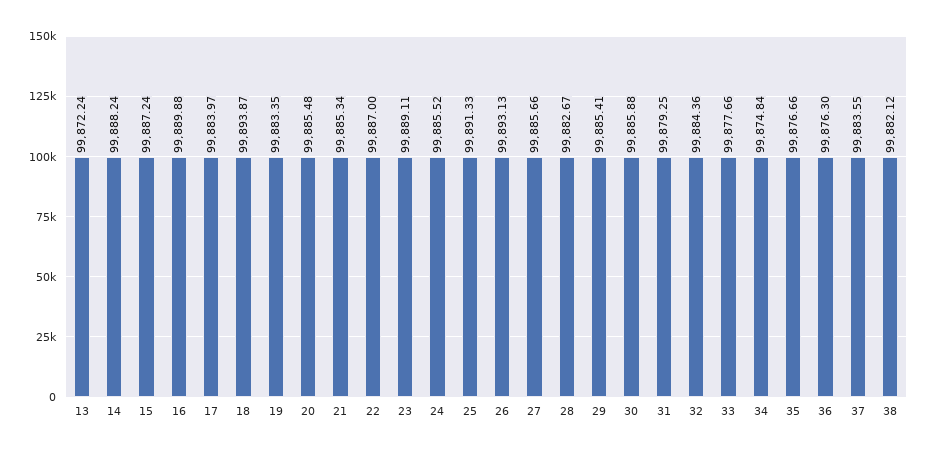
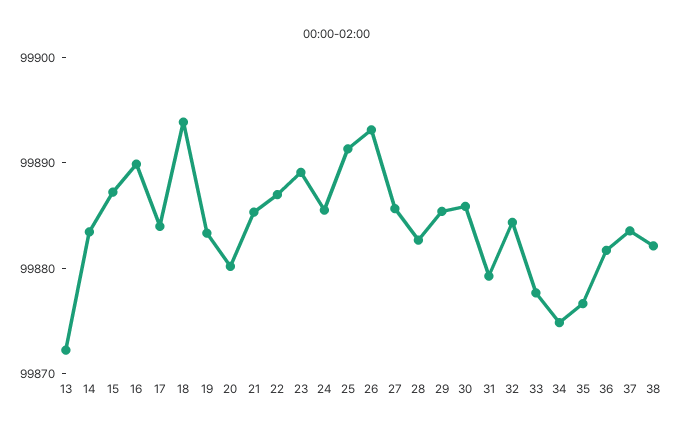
  {
    "13": 99872.24,
-   "14": 99888.24,
+   "14": 99884,
    "15": 99887.24,
    "16": 99889.88,
    "17": 99883.97,
    "18": 99893.87,
    "19": 99883.35,
-   "20": 99885.48,
+   "20": 99880,
    "21": 99885.34,
    "22": 99887,
    "23": 99889.11,
    "24": 99885.52,
    "25": 99891.33,
    "26": 99893.13,
    "27": 99885.66,
    "28": 99882.67,
    "29": 99885.41,
    "30": 99885.88,
    "31": 99879.25,
    "32": 99884.36,
    "33": 99877.66,
    "34": 99874.84,
    "35": 99876.66,
-   "36": 99876.3,
+   "36": 99882,
    "37": 99883.55,
    "38": 99882.12
  }

